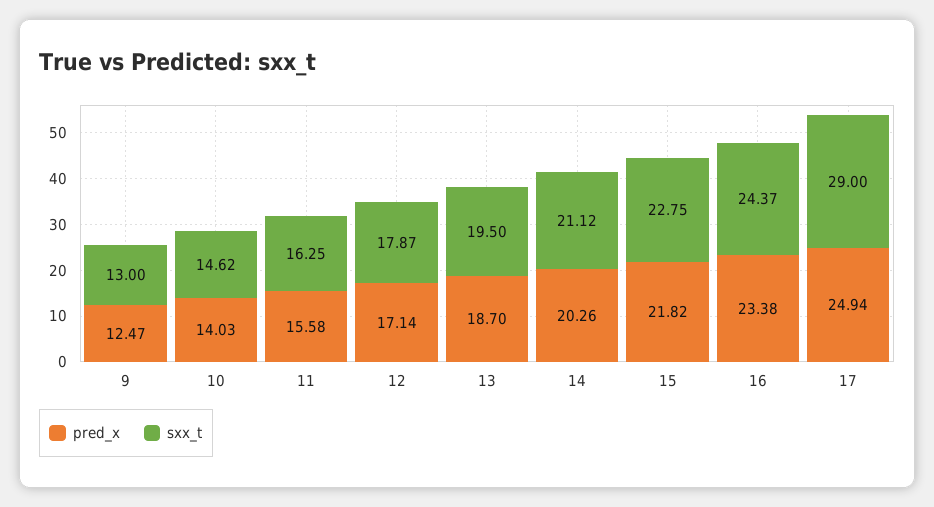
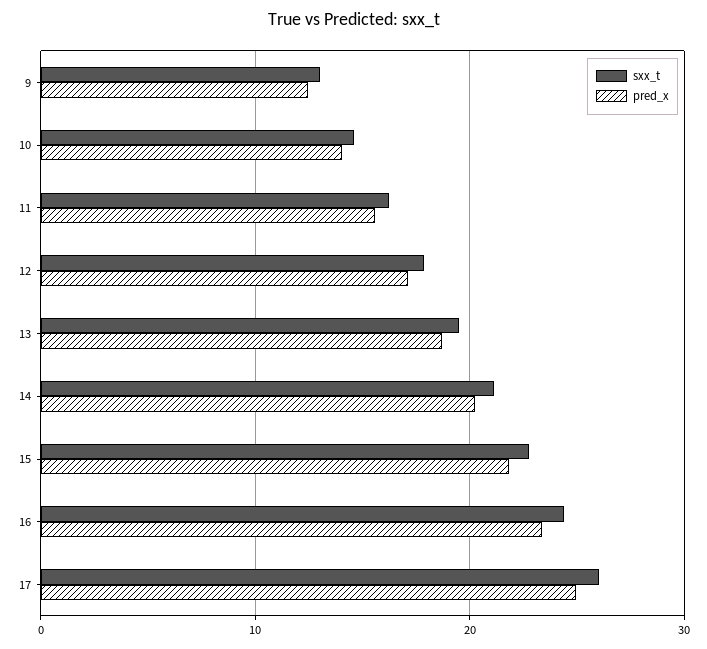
  {
    "pred_x": {
      "9": 12.47,
      "10": 14.03,
      "11": 15.58,
      "12": 17.14,
      "13": 18.7,
      "14": 20.26,
      "15": 21.82,
      "16": 23.38,
      "17": 24.94
    },
    "sxx_t": {
      "9": 13,
      "10": 14.62,
      "11": 16.25,
      "12": 17.87,
      "13": 19.5,
      "14": 21.12,
      "15": 22.75,
      "16": 24.37,
-     "17": 29
+     "17": 26
    }
  }

